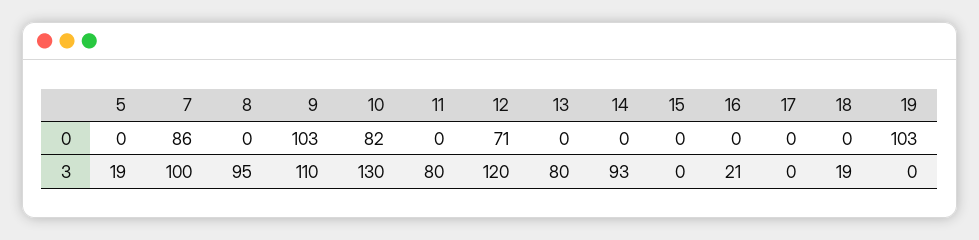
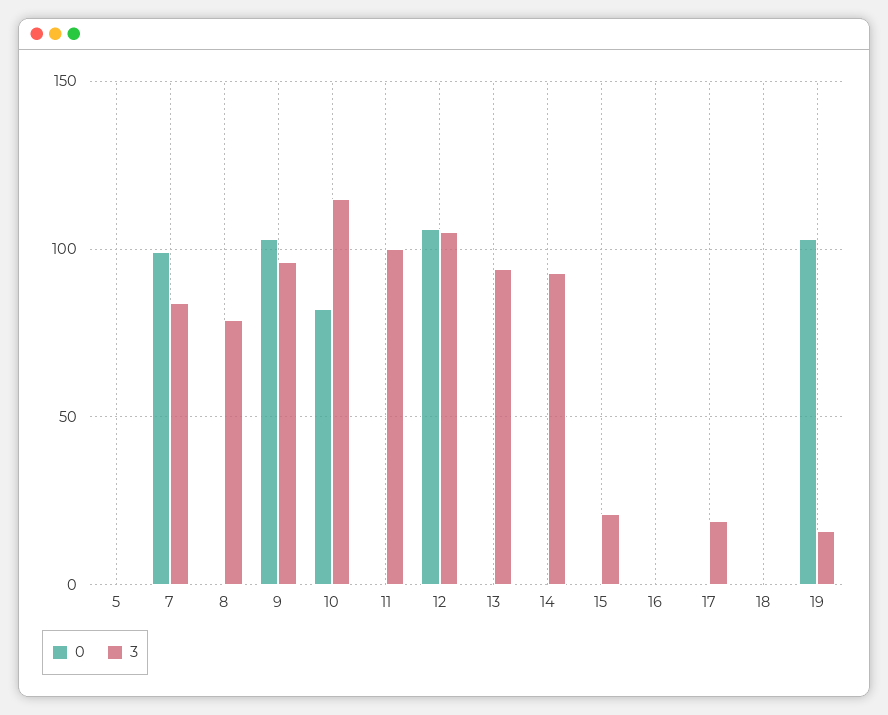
  {
    "0": {
      "5": 0,
-     "7": 86,
+     "7": 100,
      "8": 0,
      "9": 103,
      "10": 82,
      "11": 0,
-     "12": 71,
+     "12": 105,
      "13": 0,
      "14": 0,
      "15": 0,
      "16": 0,
      "17": 0,
      "18": 0,
      "19": 103
    },
    "3": {
-     "5": 19,
+     "5": 0,
-     "7": 100,
+     "7": 85,
-     "8": 95,
+     "8": 80,
-     "9": 110,
+     "9": 95,
-     "10": 130,
+     "10": 115,
-     "11": 80,
+     "11": 100,
-     "12": 120,
+     "12": 105,
-     "13": 80,
+     "13": 95,
      "14": 93,
-     "15": 0,
+     "15": 20,
-     "16": 21,
+     "16": 0,
-     "17": 0,
+     "17": 20,
-     "18": 19,
+     "18": 0,
-     "19": 0
+     "19": 15
    }
  }

